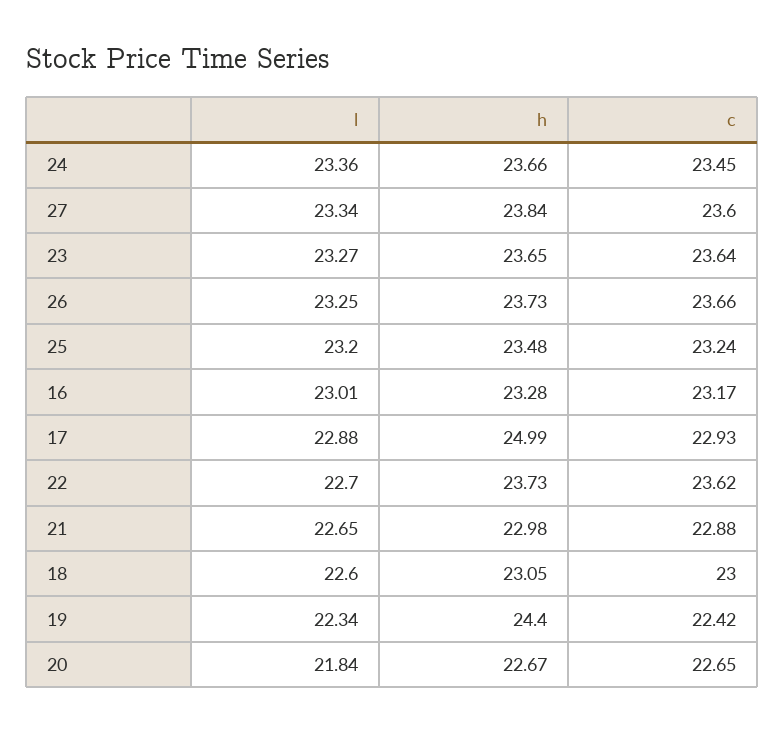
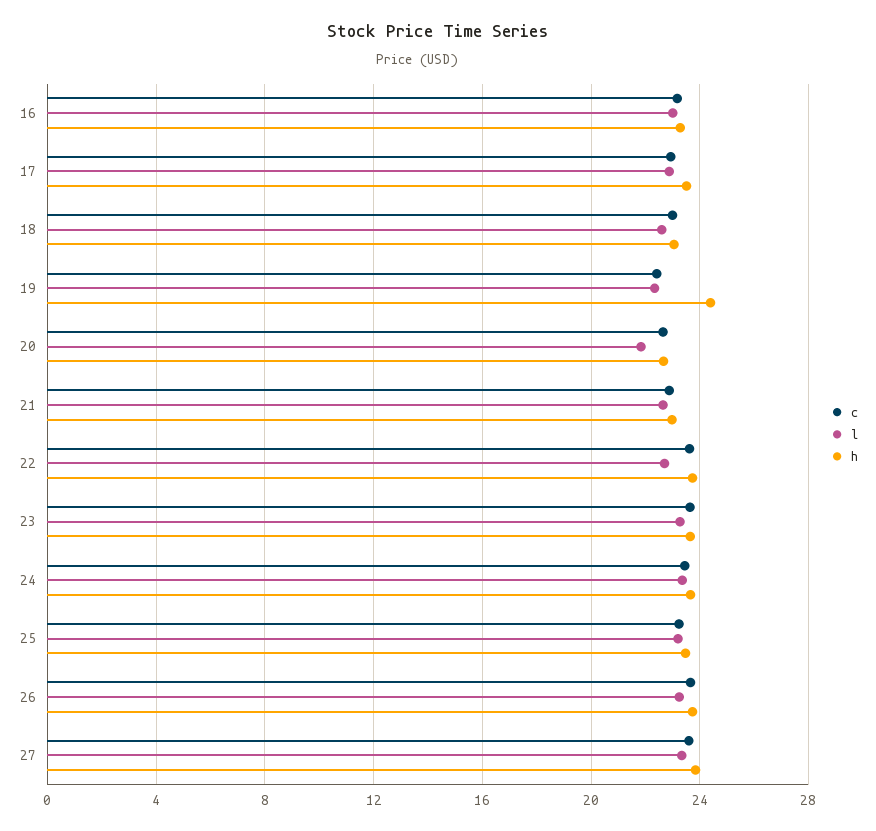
  {
    "l": {
      "24": 23.36,
      "27": 23.34,
      "23": 23.27,
      "26": 23.25,
      "25": 23.2,
      "16": 23.01,
      "17": 22.88,
      "22": 22.7,
      "21": 22.65,
      "18": 22.6,
      "19": 22.34,
      "20": 21.84
    },
    "h": {
      "24": 23.66,
      "27": 23.84,
      "23": 23.65,
      "26": 23.73,
      "25": 23.48,
      "16": 23.28,
-     "17": 24.99,
+     "17": 23.5,
      "22": 23.73,
      "21": 22.98,
      "18": 23.05,
      "19": 24.4,
      "20": 22.67
    },
    "c": {
      "24": 23.45,
      "27": 23.6,
      "23": 23.64,
      "26": 23.66,
      "25": 23.24,
      "16": 23.17,
      "17": 22.93,
      "22": 23.62,
      "21": 22.88,
      "18": 23,
      "19": 22.42,
      "20": 22.65
    }
  }

